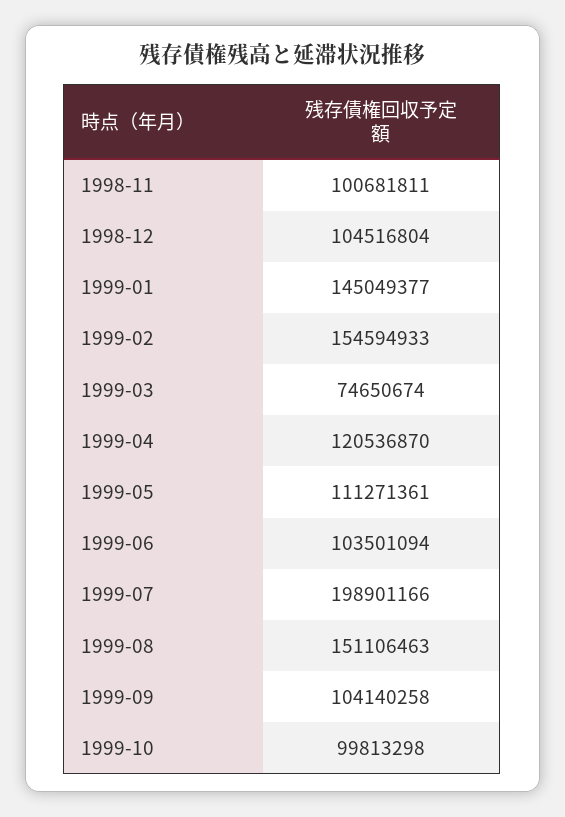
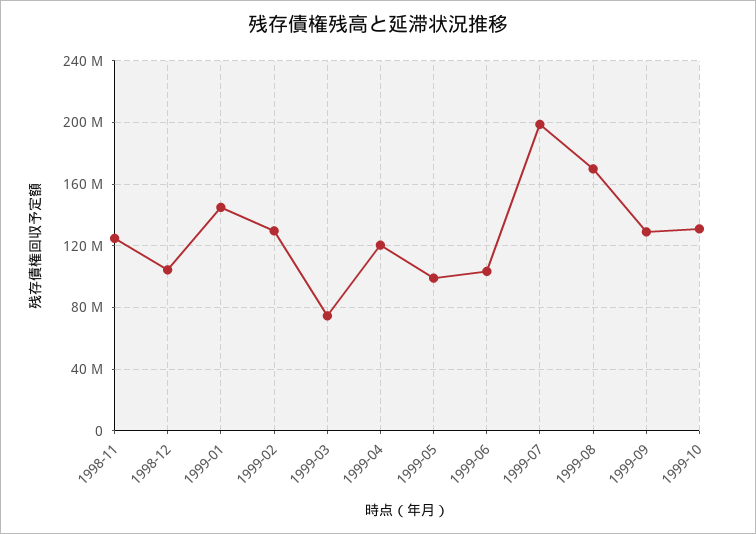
  {
-   "1998-11": 100681811,
+   "1998-11": 125000000,
    "1998-12": 104516804,
    "1999-01": 145049377,
-   "1999-02": 154594933,
+   "1999-02": 130000000,
    "1999-03": 74650674,
    "1999-04": 120536870,
-   "1999-05": 111271361,
+   "1999-05": 100000000,
    "1999-06": 103501094,
    "1999-07": 198901166,
-   "1999-08": 151106463,
+   "1999-08": 170000000,
-   "1999-09": 104140258,
+   "1999-09": 130000000,
-   "1999-10": 99813298
+   "1999-10": 130000000
  }

